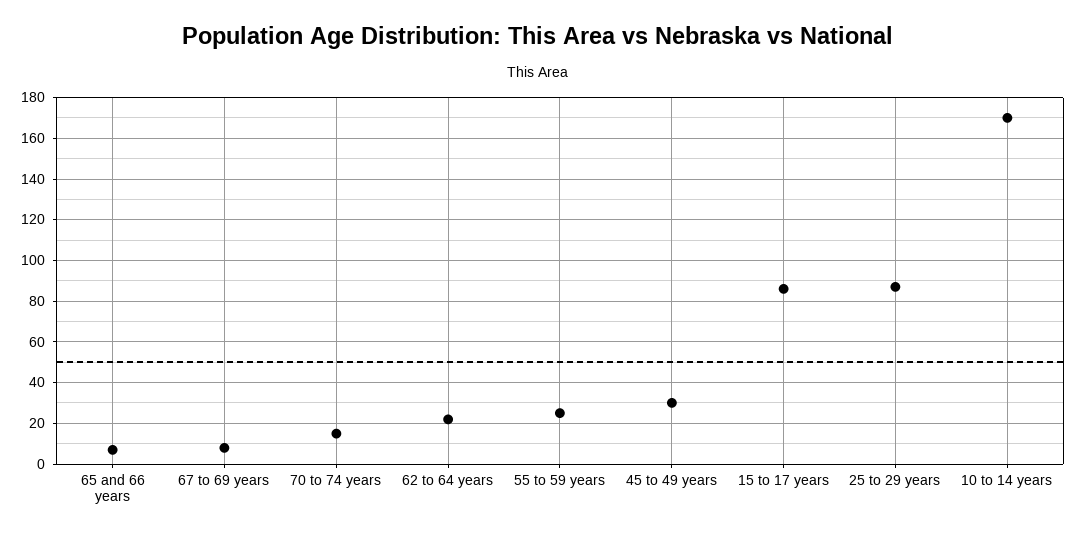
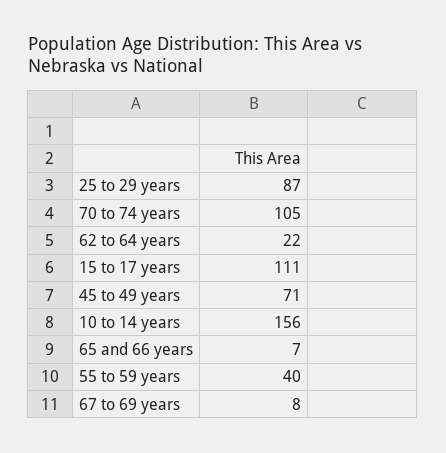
  {
    "65 and 66 years": 7,
    "67 to 69 years": 8,
-   "70 to 74 years": 15,
+   "70 to 74 years": 105,
    "62 to 64 years": 22,
-   "55 to 59 years": 25,
+   "55 to 59 years": 40,
-   "45 to 49 years": 30,
+   "45 to 49 years": 71,
-   "15 to 17 years": 85,
+   "15 to 17 years": 111,
    "25 to 29 years": 87,
-   "10 to 14 years": 170
+   "10 to 14 years": 156
  }

